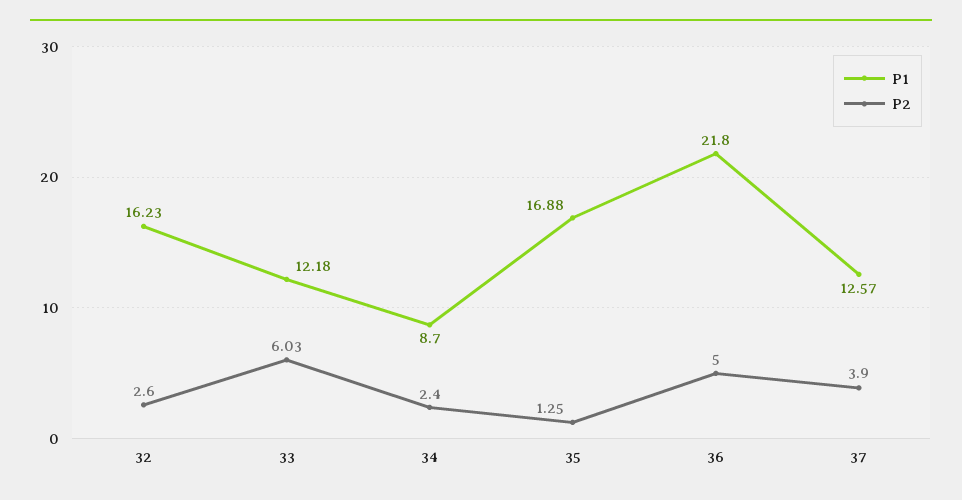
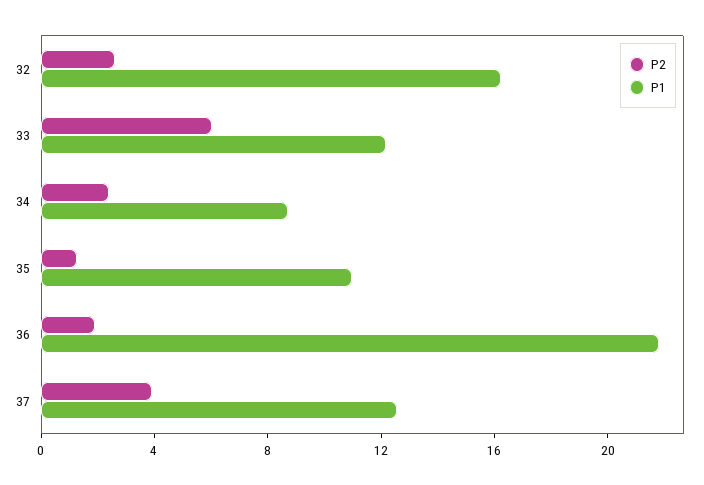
  {
    "P1": {
      "32": 16.23,
      "33": 12.18,
      "34": 8.7,
-     "35": 16.88,
+     "35": 11,
      "36": 21.8,
      "37": 12.57
    },
    "P2": {
      "32": 2.6,
      "33": 6.03,
      "34": 2.4,
      "35": 1.25,
-     "36": 5,
+     "36": 2,
      "37": 3.9
    }
  }

